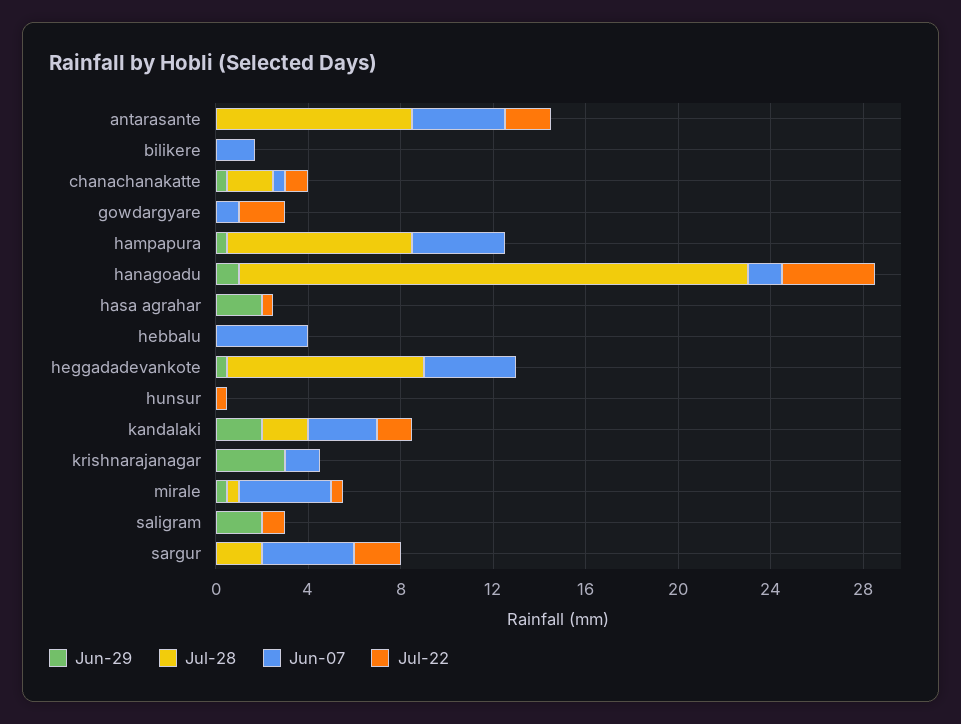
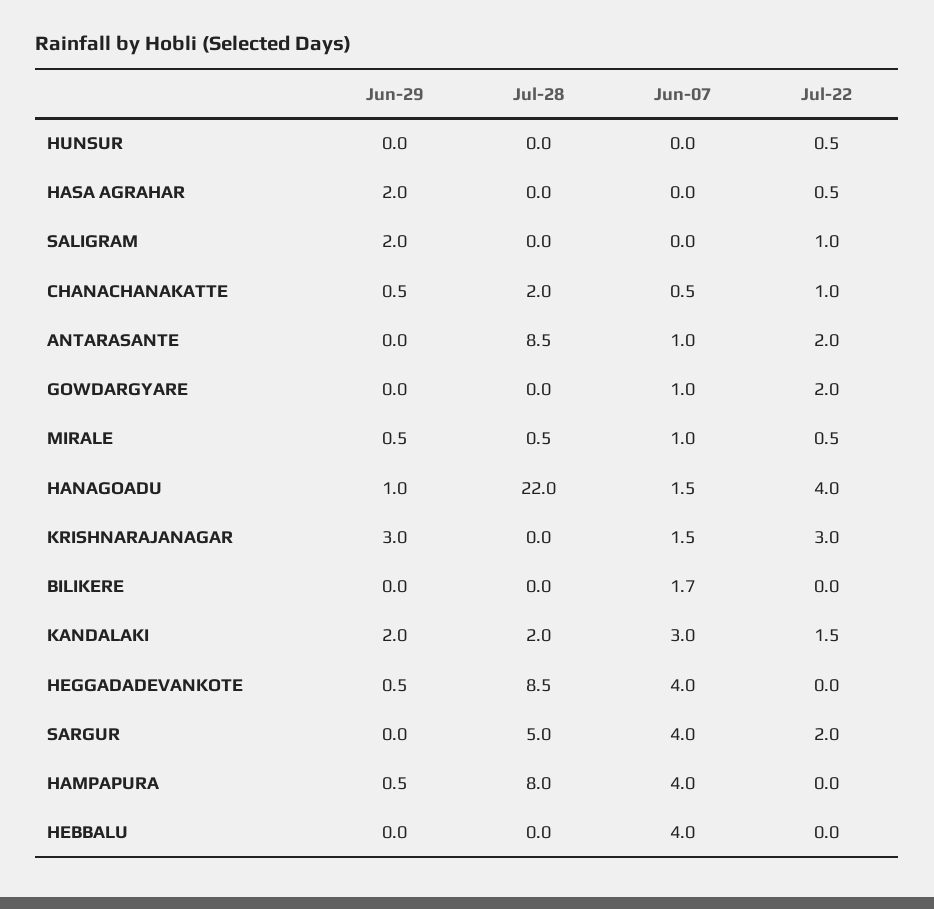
  {
    "Jun-29": {
      "antarasante": 0,
      "bilikere": 0,
      "chanachanakatte": 0.5,
      "gowdargyare": 0,
      "hampapura": 0.5,
      "hanagoadu": 1,
      "hasa agrahar": 2,
      "hebbalu": 0,
      "heggadadevankote": 0.5,
      "hunsur": 0,
      "kandalaki": 2,
      "krishnarajanagar": 3,
      "mirale": 0.5,
      "saligram": 2,
      "sargur": 0
    },
    "Jul-28": {
      "antarasante": 8.5,
      "bilikere": 0,
      "chanachanakatte": 2,
      "gowdargyare": 0,
      "hampapura": 8,
      "hanagoadu": 22,
      "hasa agrahar": 0,
      "hebbalu": 0,
      "heggadadevankote": 8.5,
      "hunsur": 0,
      "kandalaki": 2,
      "krishnarajanagar": 0,
      "mirale": 0.5,
      "saligram": 0,
-     "sargur": 2
+     "sargur": 5
    },
    "Jun-07": {
-     "antarasante": 4,
+     "antarasante": 1,
      "bilikere": 1.7,
      "chanachanakatte": 0.5,
      "gowdargyare": 1,
      "hampapura": 4,
      "hanagoadu": 1.5,
      "hasa agrahar": 0,
      "hebbalu": 4,
      "heggadadevankote": 4,
      "hunsur": 0,
      "kandalaki": 3,
      "krishnarajanagar": 1.5,
-     "mirale": 4,
+     "mirale": 1,
      "saligram": 0,
      "sargur": 4
    },
    "Jul-22": {
      "antarasante": 2,
      "bilikere": 0,
      "chanachanakatte": 1,
      "gowdargyare": 2,
      "hampapura": 0,
      "hanagoadu": 4,
      "hasa agrahar": 0.5,
      "hebbalu": 0,
      "heggadadevankote": 0,
      "hunsur": 0.5,
      "kandalaki": 1.5,
-     "krishnarajanagar": 0,
+     "krishnarajanagar": 3,
      "mirale": 0.5,
      "saligram": 1,
      "sargur": 2
    }
  }

